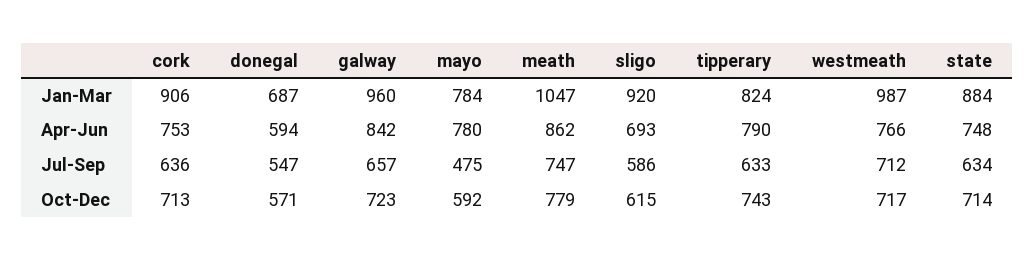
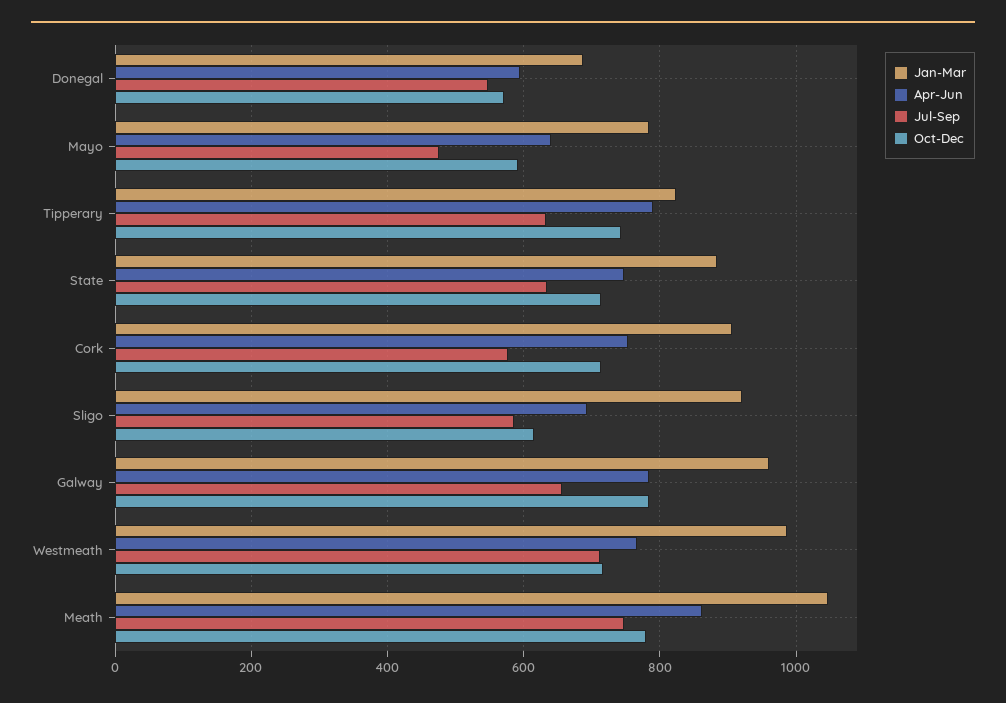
  {
    "Jan-Mar": {
      "cork": 906,
      "donegal": 687,
      "galway": 960,
      "mayo": 784,
      "meath": 1047,
      "sligo": 920,
      "tipperary": 824,
      "westmeath": 987,
      "state": 884
    },
    "Apr-Jun": {
      "cork": 753,
      "donegal": 594,
-     "galway": 842,
+     "galway": 780,
-     "mayo": 780,
+     "mayo": 640,
      "meath": 862,
      "sligo": 693,
      "tipperary": 790,
      "westmeath": 766,
      "state": 748
    },
    "Jul-Sep": {
-     "cork": 636,
+     "cork": 580,
      "donegal": 547,
      "galway": 657,
      "mayo": 475,
      "meath": 747,
      "sligo": 586,
      "tipperary": 633,
      "westmeath": 712,
      "state": 634
    },
    "Oct-Dec": {
      "cork": 713,
      "donegal": 571,
-     "galway": 723,
+     "galway": 780,
      "mayo": 592,
      "meath": 779,
      "sligo": 615,
      "tipperary": 743,
      "westmeath": 717,
      "state": 714
    }
  }

